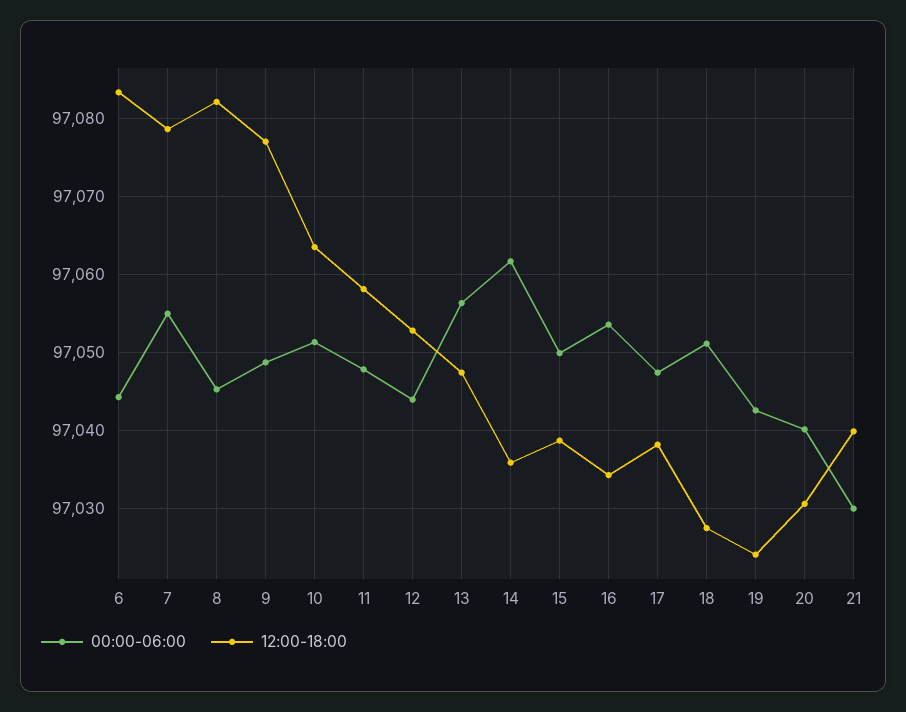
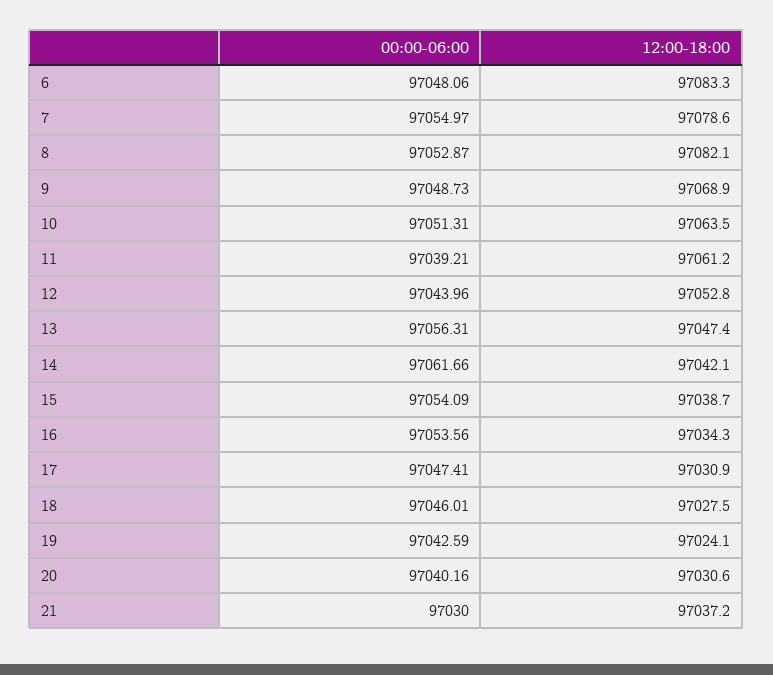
  {
    "00:00-06:00": {
-     "6": 97044,
+     "6": 97048.06,
      "7": 97054.97,
-     "8": 97045,
+     "8": 97052.87,
      "9": 97048.73,
      "10": 97051.31,
-     "11": 97048,
+     "11": 97039.21,
      "12": 97043.96,
      "13": 97056.31,
      "14": 97061.66,
-     "15": 97050,
+     "15": 97054.09,
      "16": 97053.56,
      "17": 97047.41,
-     "18": 97051,
+     "18": 97046.01,
      "19": 97042.59,
      "20": 97040.16,
      "21": 97030
    },
    "12:00-18:00": {
      "6": 97083.3,
      "7": 97078.6,
      "8": 97082.1,
-     "9": 97077,
+     "9": 97068.9,
      "10": 97063.5,
-     "11": 97058,
+     "11": 97061.2,
      "12": 97052.8,
      "13": 97047.4,
-     "14": 97036,
+     "14": 97042.1,
      "15": 97038.7,
      "16": 97034.3,
-     "17": 97038,
+     "17": 97030.9,
      "18": 97027.5,
      "19": 97024.1,
      "20": 97030.6,
-     "21": 97040
+     "21": 97037.2
    }
  }

